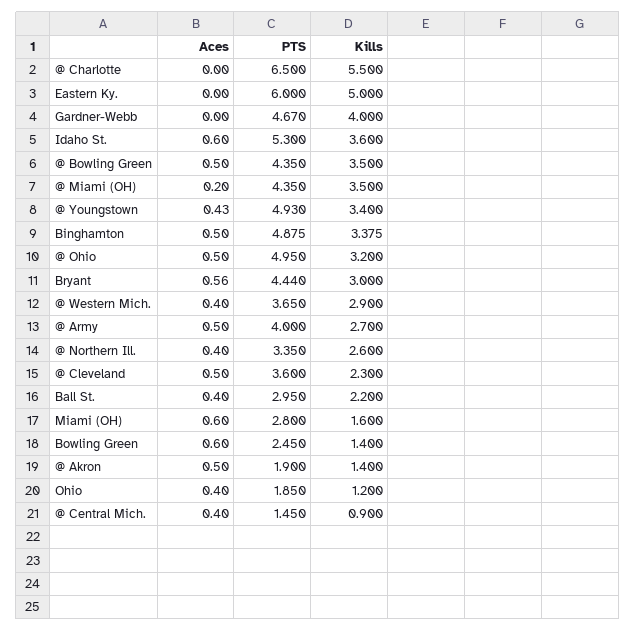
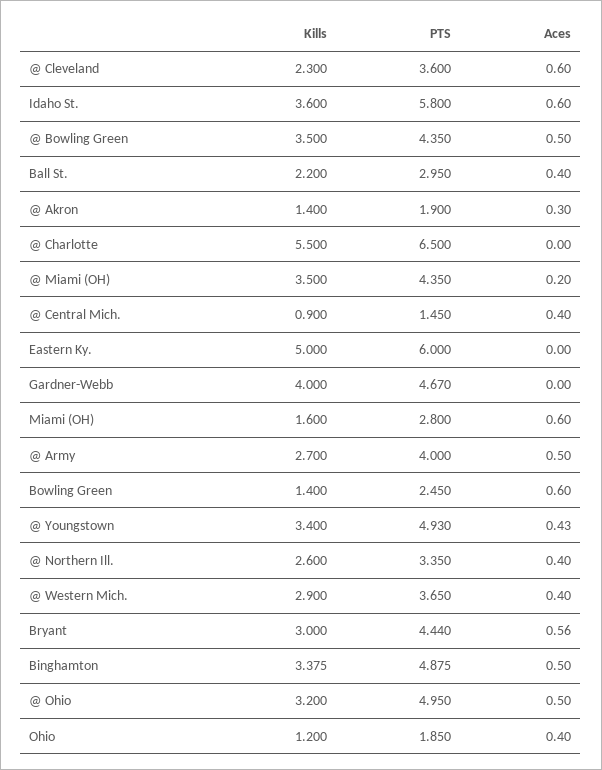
  {
    "Aces": {
      "@ Charlotte": 0,
      "Eastern Ky.": 0,
      "Gardner-Webb": 0,
      "Idaho St.": 0.6,
      "@ Bowling Green": 0.5,
      "@ Miami (OH)": 0.2,
      "@ Youngstown": 0.43,
      "Binghamton": 0.5,
      "@ Ohio": 0.5,
      "Bryant": 0.56,
      "@ Western Mich.": 0.4,
      "@ Army": 0.5,
      "@ Northern Ill.": 0.4,
-     "@ Cleveland": 0.5,
+     "@ Cleveland": 0.6,
      "Ball St.": 0.4,
      "Miami (OH)": 0.6,
      "Bowling Green": 0.6,
-     "@ Akron": 0.5,
+     "@ Akron": 0.3,
      "Ohio": 0.4,
      "@ Central Mich.": 0.4
    },
    "PTS": {
      "@ Charlotte": 6.5,
      "Eastern Ky.": 6,
      "Gardner-Webb": 4.67,
-     "Idaho St.": 5.3,
+     "Idaho St.": 5.8,
      "@ Bowling Green": 4.35,
      "@ Miami (OH)": 4.35,
      "@ Youngstown": 4.93,
      "Binghamton": 4.875,
      "@ Ohio": 4.95,
      "Bryant": 4.44,
      "@ Western Mich.": 3.65,
      "@ Army": 4,
      "@ Northern Ill.": 3.35,
      "@ Cleveland": 3.6,
      "Ball St.": 2.95,
      "Miami (OH)": 2.8,
      "Bowling Green": 2.45,
      "@ Akron": 1.9,
      "Ohio": 1.85,
      "@ Central Mich.": 1.45
    },
    "Kills": {
      "@ Charlotte": 5.5,
      "Eastern Ky.": 5,
      "Gardner-Webb": 4,
      "Idaho St.": 3.6,
      "@ Bowling Green": 3.5,
      "@ Miami (OH)": 3.5,
      "@ Youngstown": 3.4,
      "Binghamton": 3.375,
      "@ Ohio": 3.2,
      "Bryant": 3,
      "@ Western Mich.": 2.9,
      "@ Army": 2.7,
      "@ Northern Ill.": 2.6,
      "@ Cleveland": 2.3,
      "Ball St.": 2.2,
      "Miami (OH)": 1.6,
      "Bowling Green": 1.4,
      "@ Akron": 1.4,
      "Ohio": 1.2,
      "@ Central Mich.": 0.9
    }
  }

